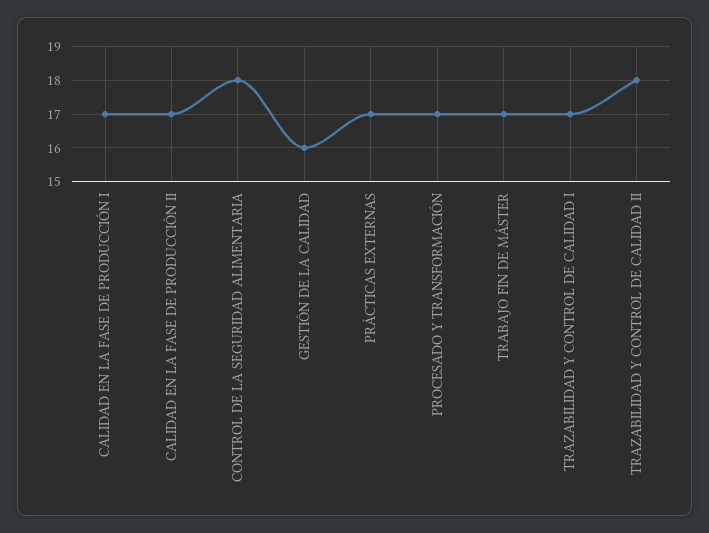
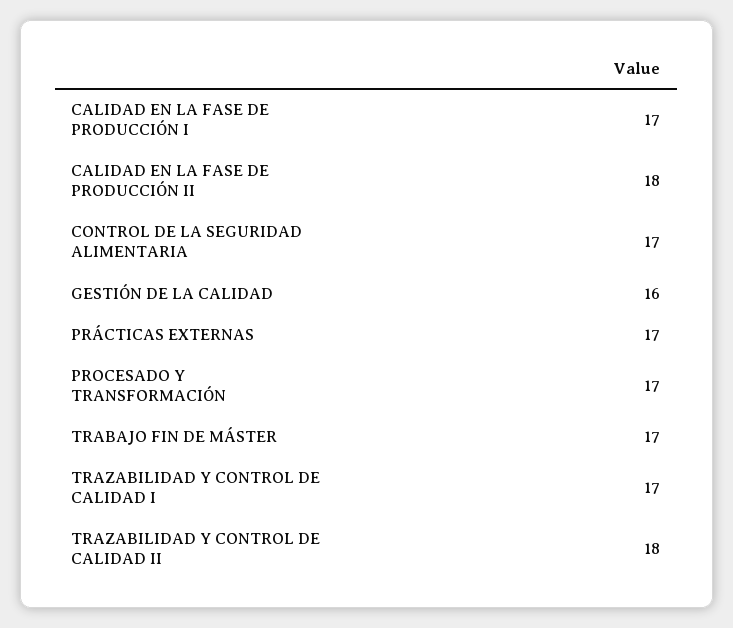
  {
    "CALIDAD EN LA FASE DE PRODUCCIÓN I": 17,
-   "CALIDAD EN LA FASE DE PRODUCCIÓN II": 17,
+   "CALIDAD EN LA FASE DE PRODUCCIÓN II": 18,
-   "CONTROL DE LA SEGURIDAD ALIMENTARIA": 18,
+   "CONTROL DE LA SEGURIDAD ALIMENTARIA": 17,
    "GESTIÓN DE LA CALIDAD": 16,
    "PRÁCTICAS EXTERNAS": 17,
    "PROCESADO Y TRANSFORMACIÓN": 17,
    "TRABAJO FIN DE MÁSTER": 17,
    "TRAZABILIDAD Y CONTROL DE CALIDAD I": 17,
    "TRAZABILIDAD Y CONTROL DE CALIDAD II": 18
  }

